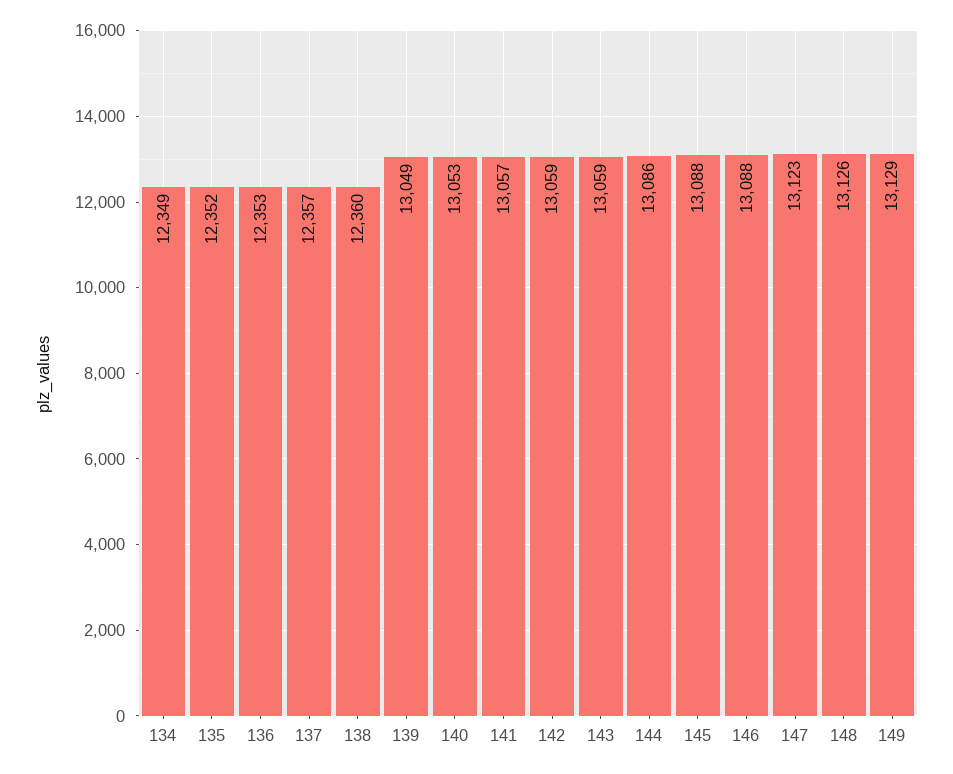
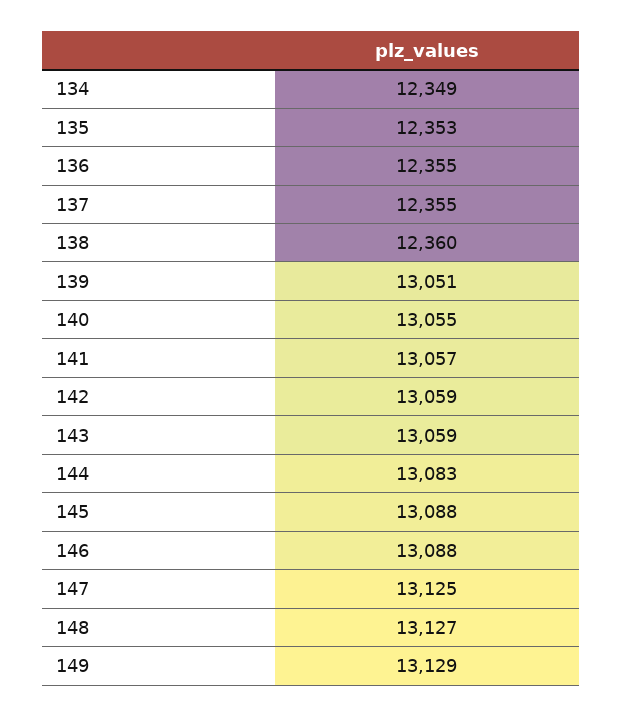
  {
    "134": 12349,
-   "135": 12352,
+   "135": 12353,
-   "136": 12353,
+   "136": 12355,
-   "137": 12357,
+   "137": 12355,
    "138": 12360,
-   "139": 13049,
+   "139": 13051,
-   "140": 13053,
+   "140": 13055,
    "141": 13057,
    "142": 13059,
    "143": 13059,
-   "144": 13086,
+   "144": 13083,
    "145": 13088,
    "146": 13088,
-   "147": 13123,
+   "147": 13125,
-   "148": 13126,
+   "148": 13127,
    "149": 13129
  }

